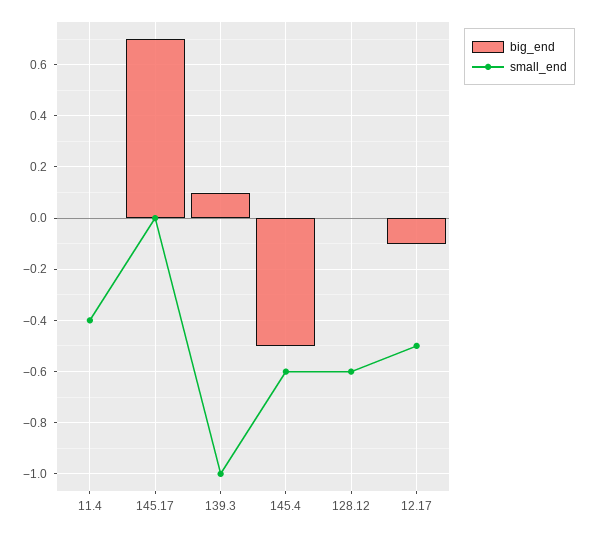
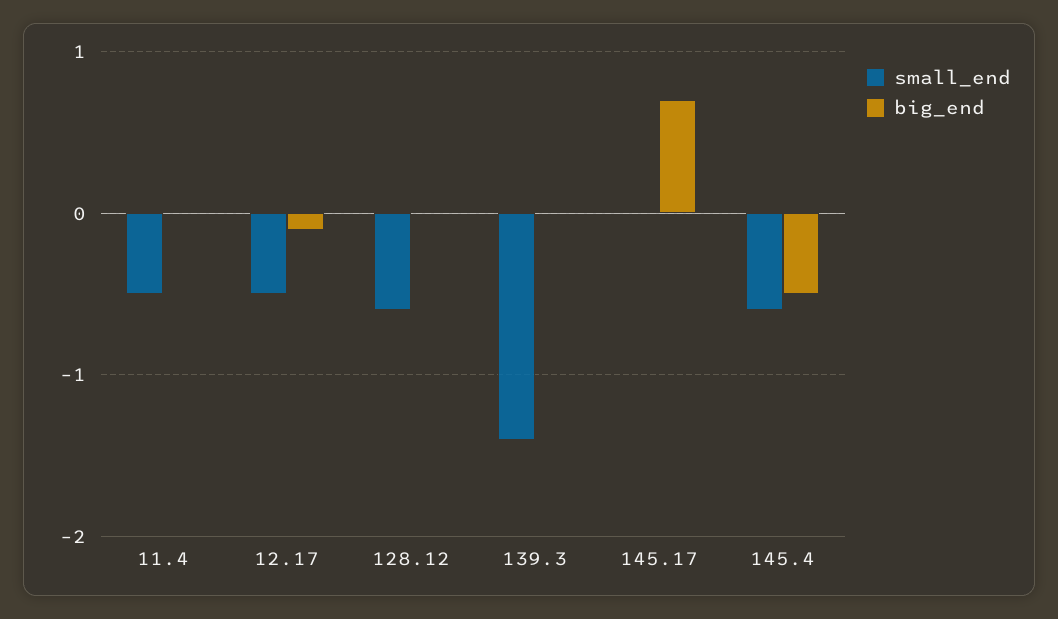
  {
    "big_end": {
      "11.4": 0,
      "145.17": 0.7,
-     "139.3": 0.1,
+     "139.3": 0,
      "145.4": -0.5,
      "128.12": 0,
      "12.17": -0.1
    },
    "small_end": {
-     "11.4": -0.4,
+     "11.4": -0.5,
      "145.17": 0,
-     "139.3": -1,
+     "139.3": -1.4,
      "145.4": -0.6,
      "128.12": -0.6,
      "12.17": -0.5
    }
  }

